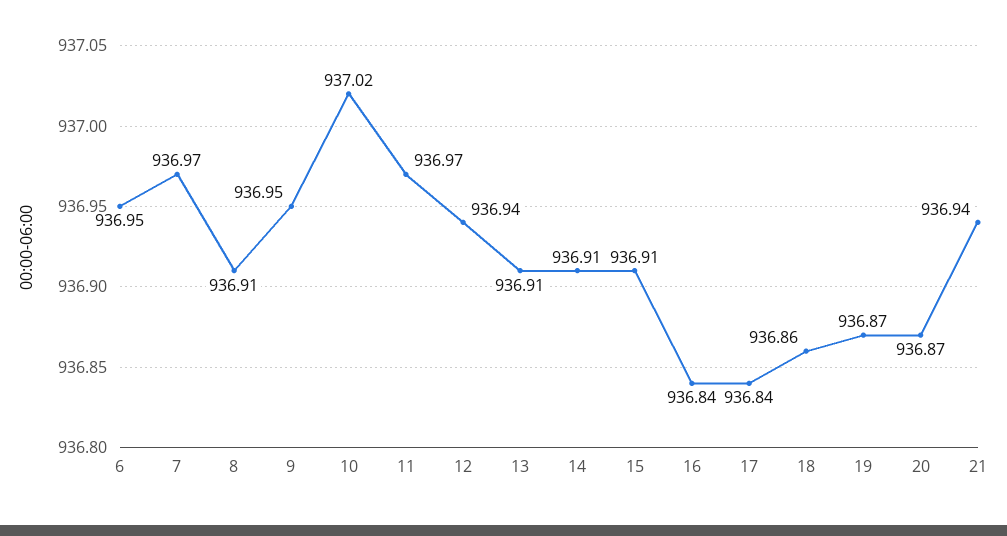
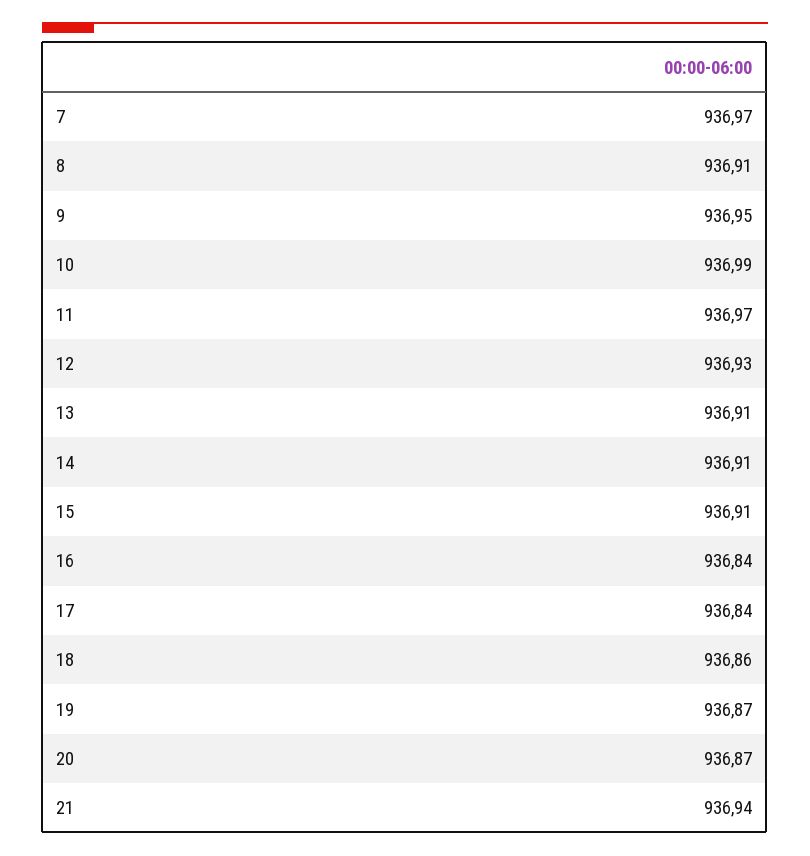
  {
-   "6": 936.95,
    "7": 936.97,
    "8": 936.91,
    "9": 936.95,
-   "10": 937.02,
+   "10": 936.99,
    "11": 936.97,
-   "12": 936.94,
+   "12": 936.93,
    "13": 936.91,
    "14": 936.91,
    "15": 936.91,
    "16": 936.84,
    "17": 936.84,
    "18": 936.86,
    "19": 936.87,
    "20": 936.87,
    "21": 936.94
  }

